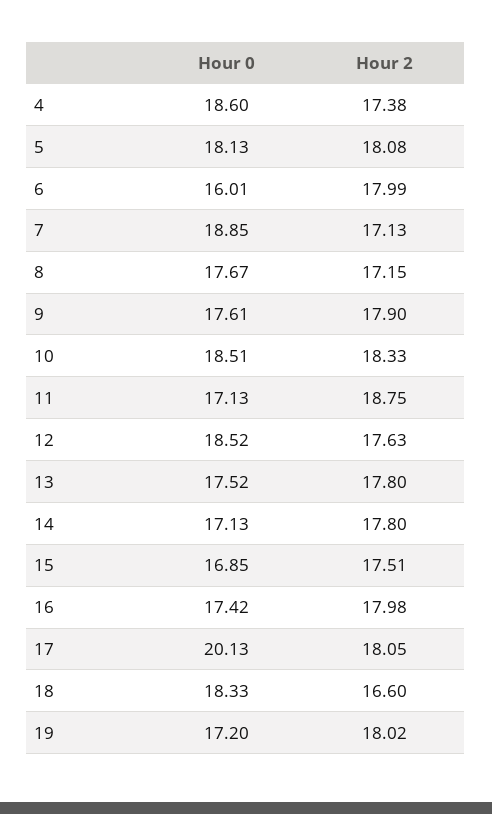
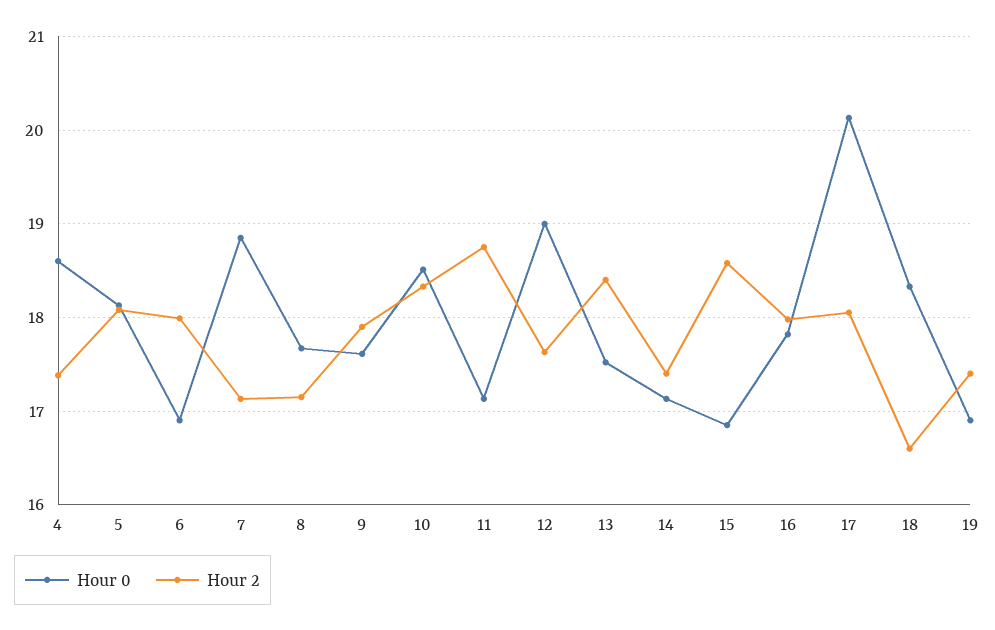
  {
    "Hour 0": {
      "4": 18.6,
      "5": 18.13,
-     "6": 16.01,
+     "6": 16.9,
      "7": 18.85,
      "8": 17.67,
      "9": 17.61,
      "10": 18.51,
      "11": 17.13,
-     "12": 18.52,
+     "12": 19,
      "13": 17.52,
      "14": 17.13,
      "15": 16.85,
-     "16": 17.42,
+     "16": 17.8,
      "17": 20.13,
      "18": 18.33,
-     "19": 17.2
+     "19": 16.9
    },
    "Hour 2": {
      "4": 17.38,
      "5": 18.08,
      "6": 17.99,
      "7": 17.13,
      "8": 17.15,
      "9": 17.9,
      "10": 18.33,
      "11": 18.75,
      "12": 17.63,
-     "13": 17.8,
+     "13": 18.4,
-     "14": 17.8,
+     "14": 17.4,
-     "15": 17.51,
+     "15": 18.6,
      "16": 17.98,
      "17": 18.05,
      "18": 16.6,
-     "19": 18.02
+     "19": 17.4
    }
  }

